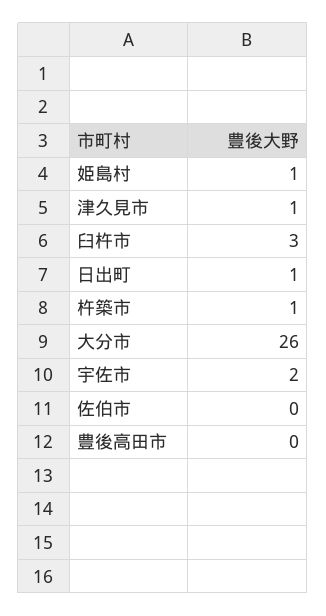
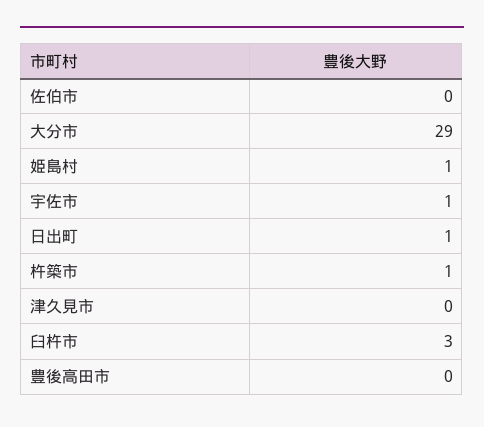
  {
    "姫島村": 1,
-   "津久見市": 1,
+   "津久見市": 0,
    "臼杵市": 3,
    "日出町": 1,
    "杵築市": 1,
-   "大分市": 26,
+   "大分市": 29,
-   "宇佐市": 2,
+   "宇佐市": 1,
    "佐伯市": 0,
    "豊後高田市": 0
  }

